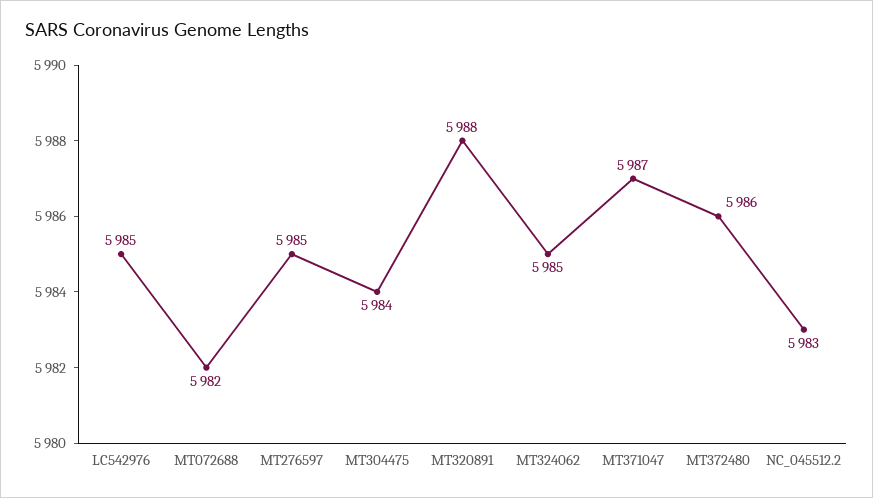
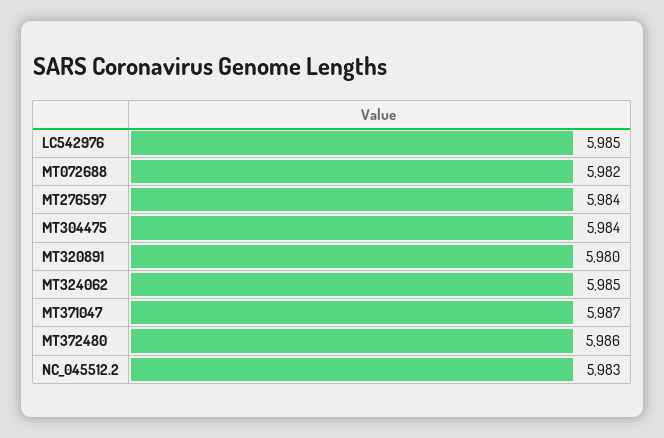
  {
    "LC542976": 5985,
    "MT072688": 5982,
-   "MT276597": 5985,
+   "MT276597": 5984,
    "MT304475": 5984,
-   "MT320891": 5988,
+   "MT320891": 5980,
    "MT324062": 5985,
    "MT371047": 5987,
    "MT372480": 5986,
    "NC_045512.2": 5983
  }

